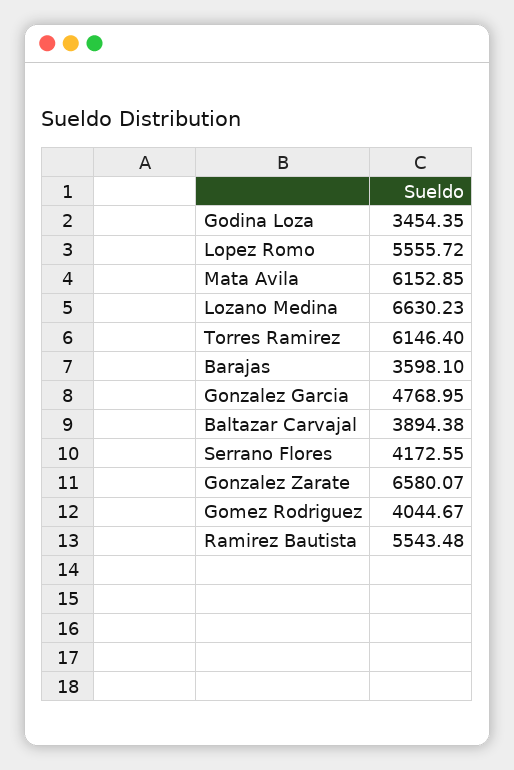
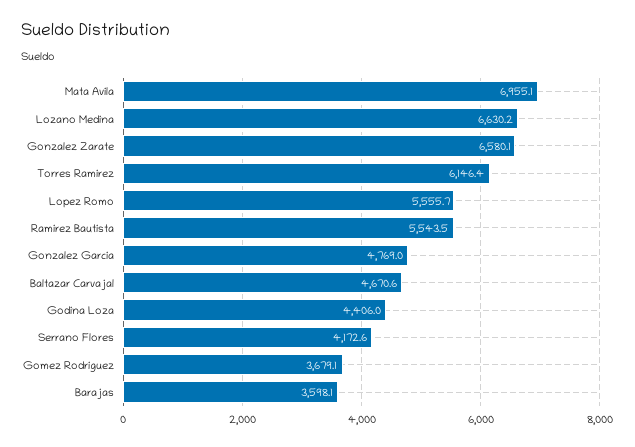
  {
-   "Godina Loza": 3454.35,
+   "Godina Loza": 4406,
    "Lopez Romo": 5555.72,
-   "Mata Avila": 6152.85,
+   "Mata Avila": 6955.1,
    "Lozano Medina": 6630.23,
    "Torres Ramirez": 6146.4,
    "Barajas": 3598.1,
    "Gonzalez Garcia": 4768.95,
-   "Baltazar Carvajal": 3894.38,
+   "Baltazar Carvajal": 4670.6,
    "Serrano Flores": 4172.55,
    "Gonzalez Zarate": 6580.07,
-   "Gomez Rodriguez": 4044.67,
+   "Gomez Rodriguez": 3679.1,
    "Ramirez Bautista": 5543.48
  }

